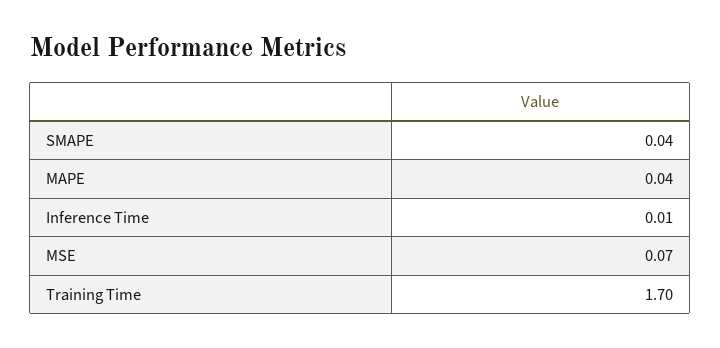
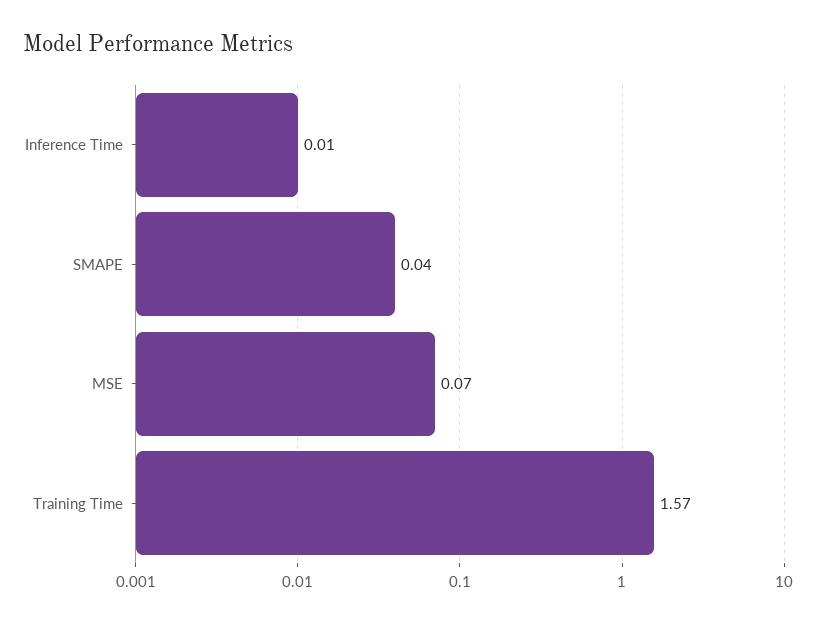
  {
    "SMAPE": 0.04,
-   "MAPE": 0.04,
    "Inference Time": 0.01,
    "MSE": 0.07,
-   "Training Time": 1.7
+   "Training Time": 1.57
  }

